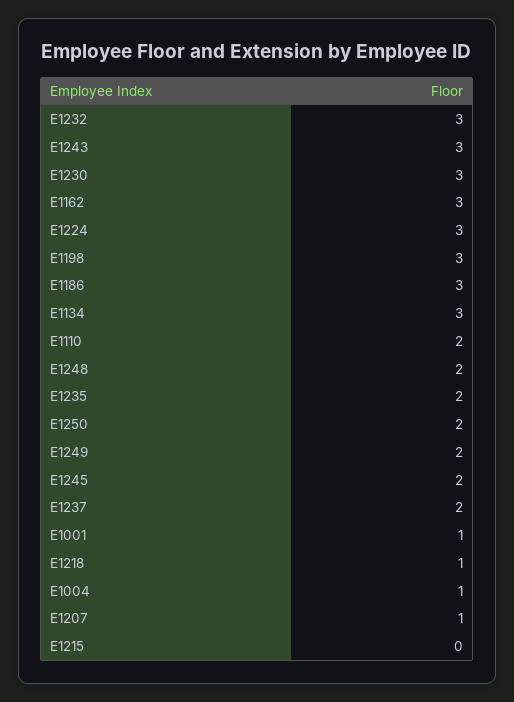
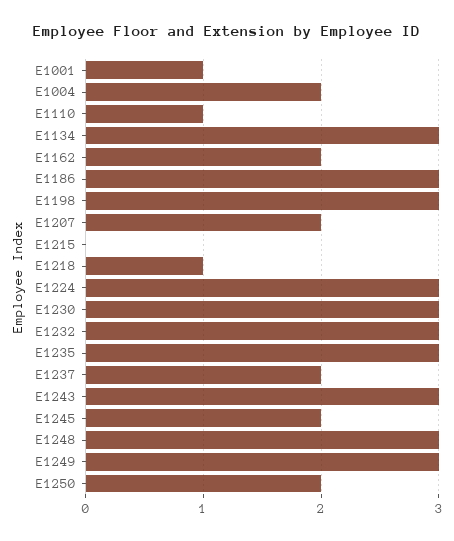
  {
    "E1232": 3,
    "E1243": 3,
    "E1230": 3,
-   "E1162": 3,
+   "E1162": 2,
    "E1224": 3,
    "E1198": 3,
    "E1186": 3,
    "E1134": 3,
-   "E1110": 2,
+   "E1110": 1,
-   "E1248": 2,
+   "E1248": 3,
-   "E1235": 2,
+   "E1235": 3,
    "E1250": 2,
-   "E1249": 2,
+   "E1249": 3,
    "E1245": 2,
    "E1237": 2,
    "E1001": 1,
    "E1218": 1,
-   "E1004": 1,
+   "E1004": 2,
-   "E1207": 1,
+   "E1207": 2,
    "E1215": 0
  }

